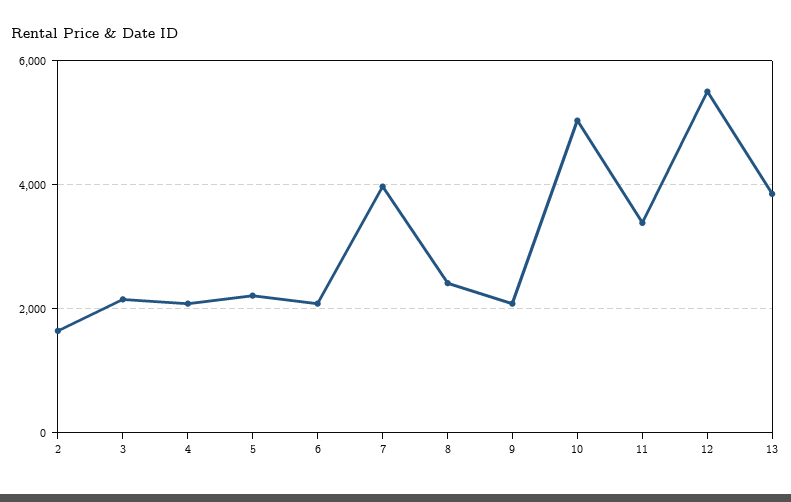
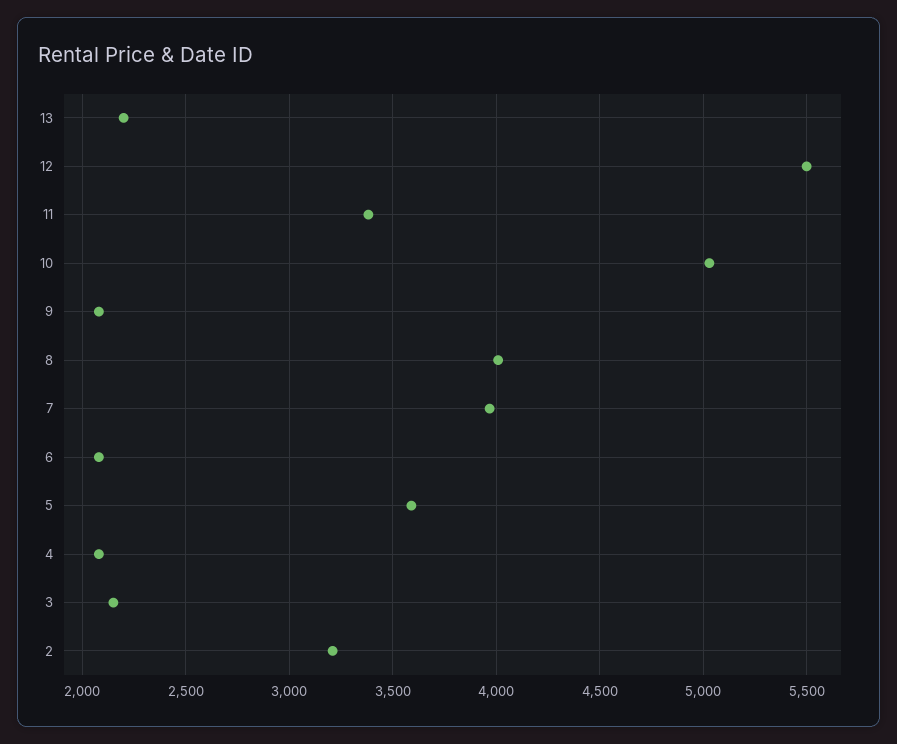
  {
-   "2": 1600,
+   "2": 3200,
    "3": 2150,
    "4": 2100,
-   "5": 2200,
+   "5": 3600,
    "6": 2100,
    "7": 3950,
-   "8": 2400,
+   "8": 4000,
    "9": 2100,
    "10": 5050,
    "11": 3400,
    "12": 5500,
-   "13": 3800
+   "13": 2200
  }

